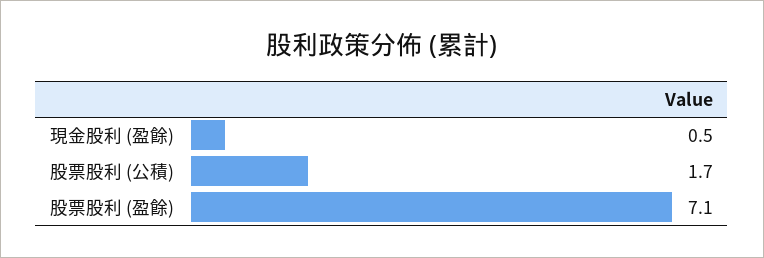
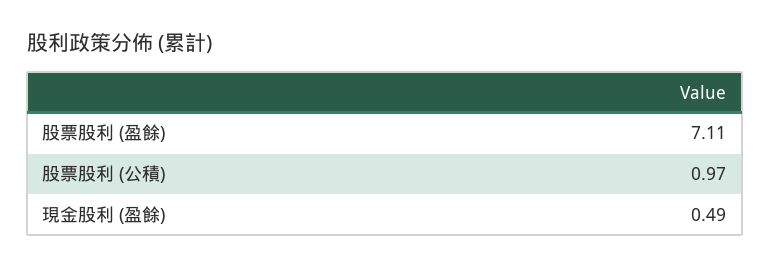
  {
    "現金股利 (盈餘)": 0.49,
-   "股票股利 (公積)": 1.7,
+   "股票股利 (公積)": 0.97,
    "股票股利 (盈餘)": 7.11
  }

